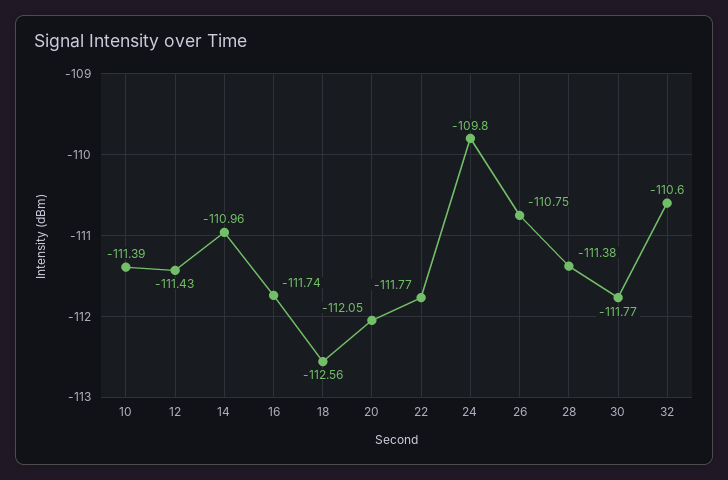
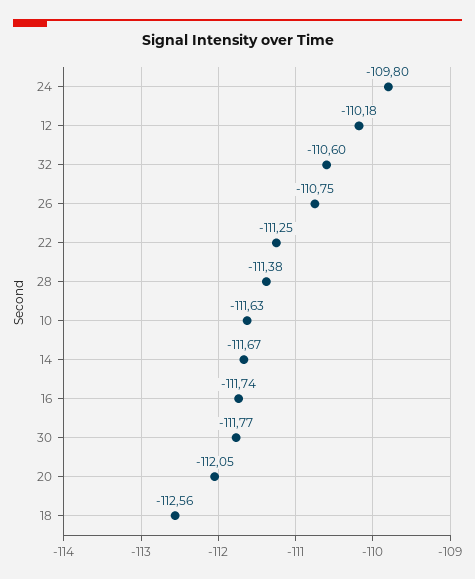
  {
-   "10": -111.39,
+   "10": -111.63,
-   "12": -111.43,
+   "12": -110.18,
-   "14": -110.96,
+   "14": -111.67,
    "16": -111.74,
    "18": -112.56,
    "20": -112.05,
-   "22": -111.77,
+   "22": -111.25,
    "24": -109.8,
    "26": -110.75,
    "28": -111.38,
    "30": -111.77,
    "32": -110.6
  }

